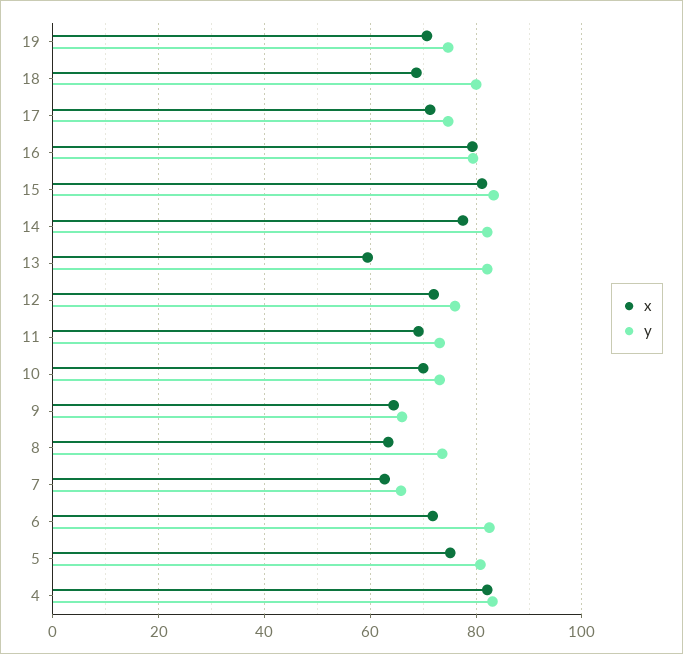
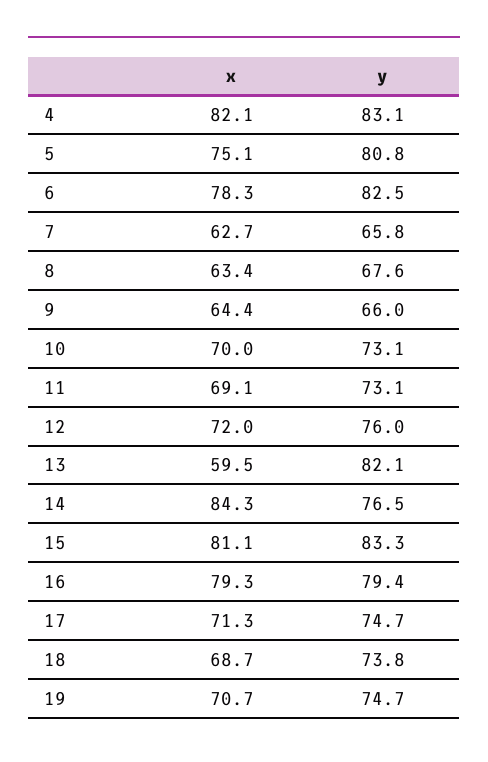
  {
    "x": {
      "19": 70.7,
      "18": 68.7,
      "17": 71.3,
      "16": 79.3,
      "15": 81.1,
-     "14": 78,
+     "14": 84.3,
      "13": 59.5,
      "12": 72,
      "11": 69.1,
      "10": 70,
      "9": 64.4,
      "8": 63.4,
      "7": 62.7,
-     "6": 72,
+     "6": 78.3,
      "5": 75.1,
      "4": 82.1
    },
    "y": {
      "19": 74.7,
-     "18": 80,
+     "18": 73.8,
      "17": 74.7,
      "16": 79.4,
      "15": 83.3,
-     "14": 82,
+     "14": 76.5,
      "13": 82.1,
      "12": 76,
      "11": 73.1,
      "10": 73.1,
      "9": 66,
-     "8": 74,
+     "8": 67.6,
      "7": 65.8,
      "6": 82.5,
      "5": 80.8,
      "4": 83.1
    }
  }

